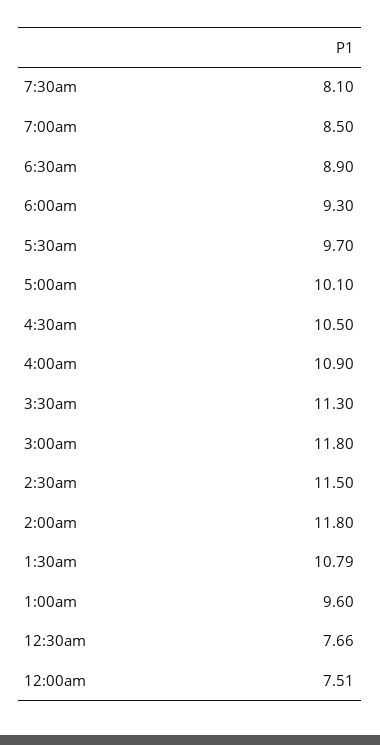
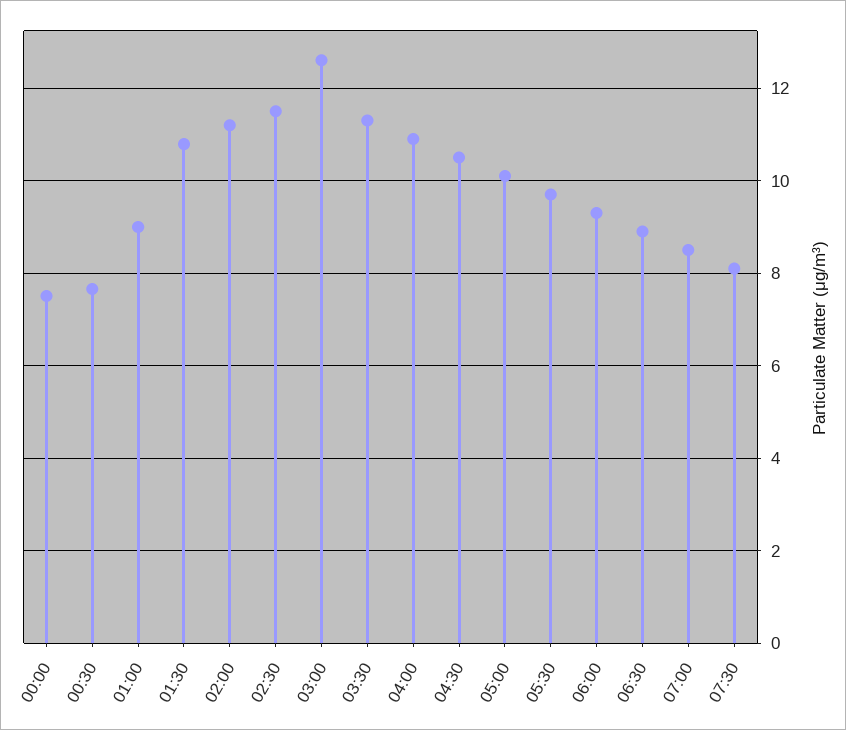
  {
    "7:30am": 8.1,
    "7:00am": 8.5,
    "6:30am": 8.9,
    "6:00am": 9.3,
    "5:30am": 9.7,
    "5:00am": 10.1,
    "4:30am": 10.5,
    "4:00am": 10.9,
    "3:30am": 11.3,
-   "3:00am": 11.8,
+   "3:00am": 12.6,
    "2:30am": 11.5,
-   "2:00am": 11.8,
+   "2:00am": 11.2,
    "1:30am": 10.79,
-   "1:00am": 9.6,
+   "1:00am": 9,
    "12:30am": 7.66,
    "12:00am": 7.51
  }

